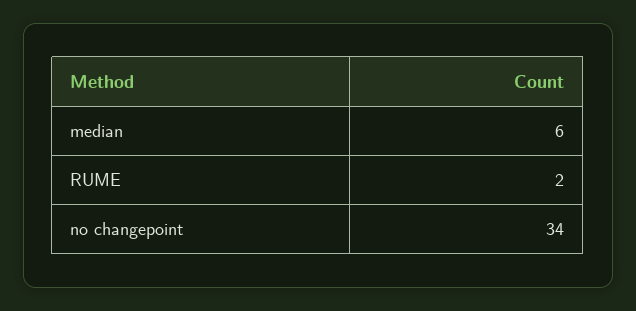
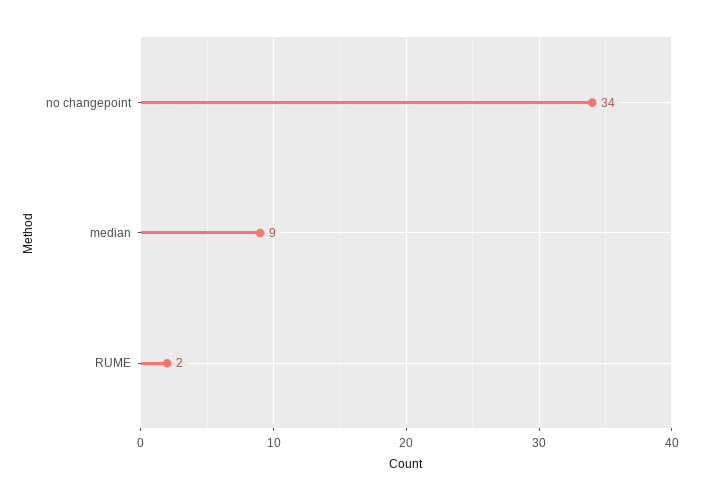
  {
-   "median": 6,
+   "median": 9,
    "RUME": 2,
    "no changepoint": 34
  }

